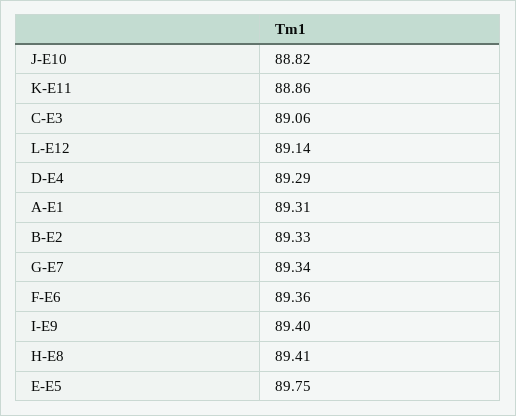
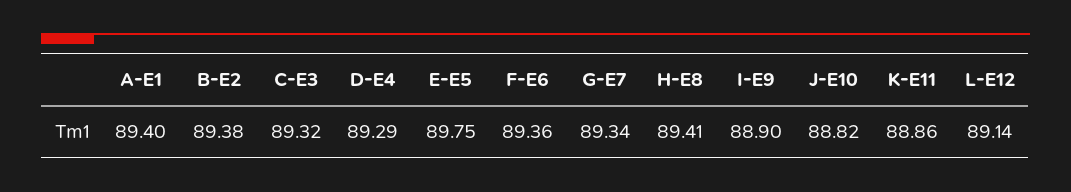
  {
    "J-E10": 88.82,
    "K-E11": 88.86,
-   "C-E3": 89.06,
+   "C-E3": 89.32,
    "L-E12": 89.14,
    "D-E4": 89.29,
-   "A-E1": 89.31,
+   "A-E1": 89.4,
-   "B-E2": 89.33,
+   "B-E2": 89.38,
    "G-E7": 89.34,
    "F-E6": 89.36,
-   "I-E9": 89.4,
+   "I-E9": 88.9,
    "H-E8": 89.41,
    "E-E5": 89.75
  }

